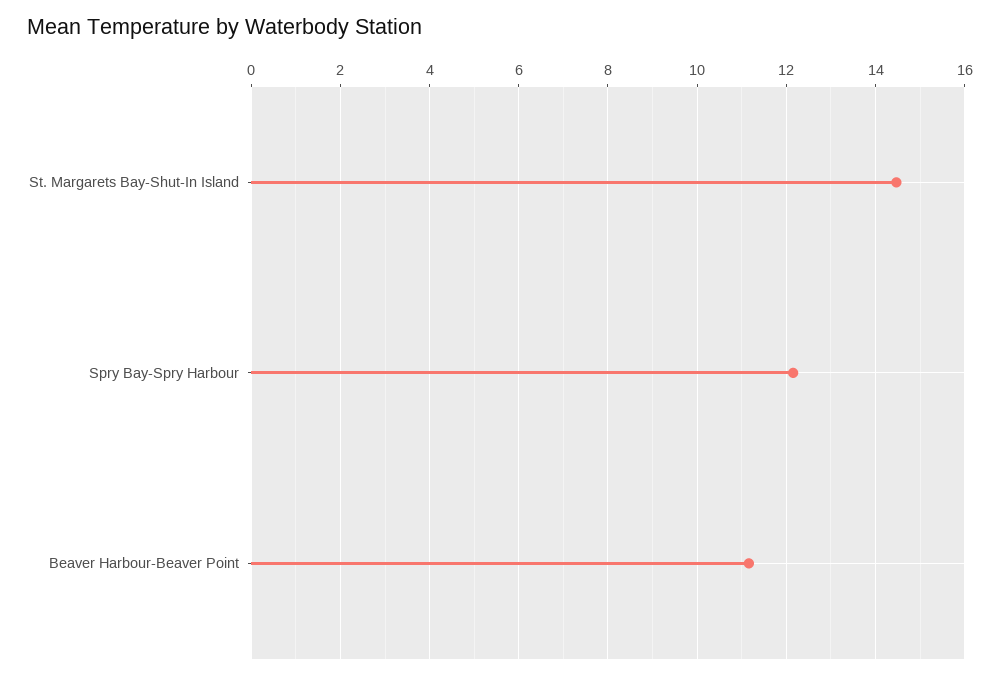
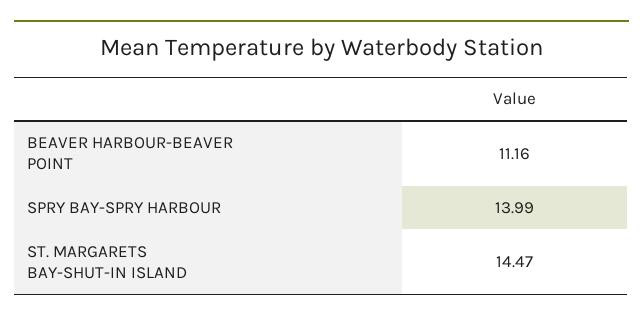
  {
    "St. Margarets Bay-Shut-In Island": 14.47,
-   "Spry Bay-Spry Harbour": 12.2,
+   "Spry Bay-Spry Harbour": 13.99,
    "Beaver Harbour-Beaver Point": 11.16
  }

